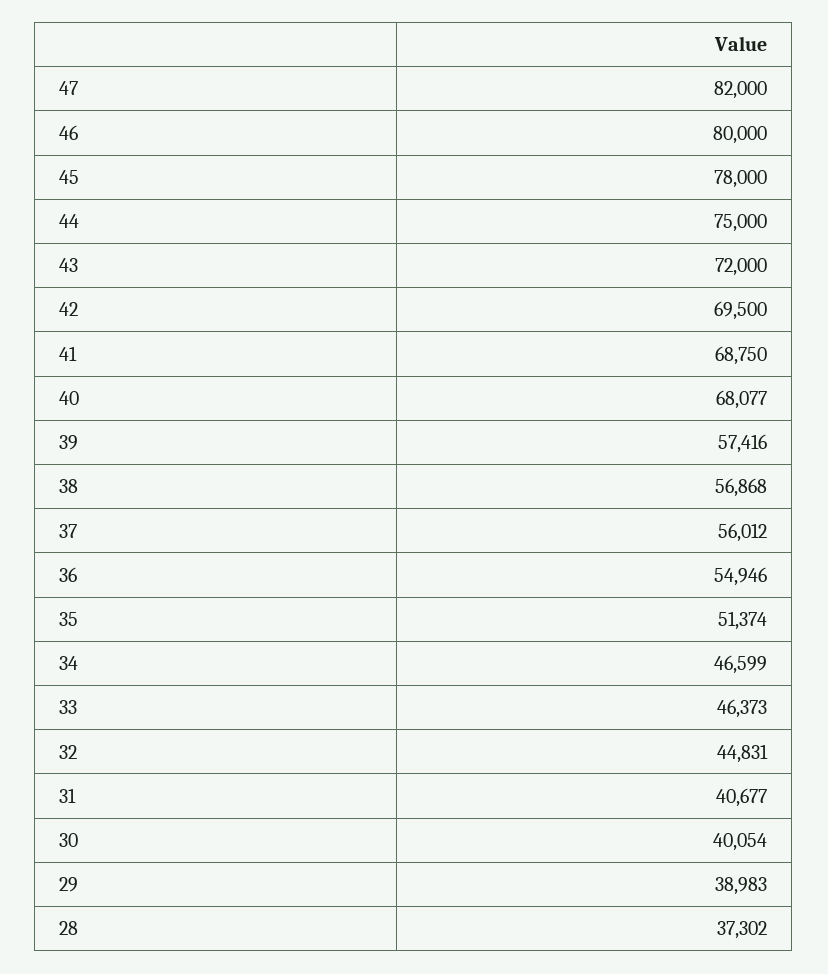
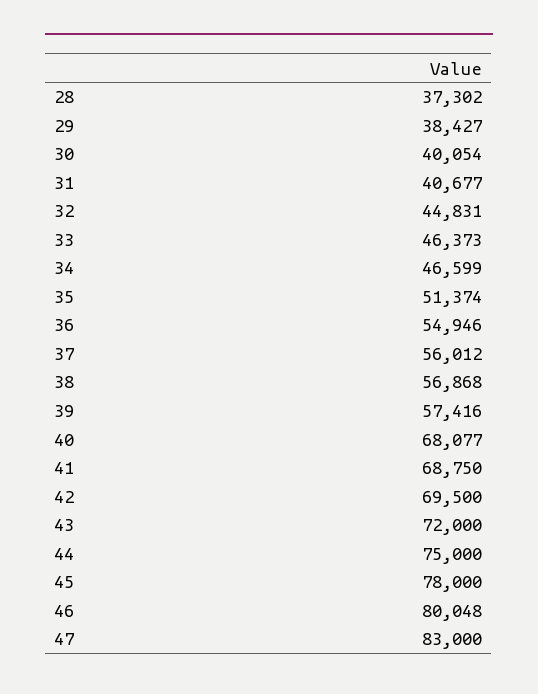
  {
-   "47": 82000,
+   "47": 83000,
-   "46": 80000,
+   "46": 80048,
    "45": 78000,
    "44": 75000,
    "43": 72000,
    "42": 69500,
    "41": 68750,
    "40": 68077,
    "39": 57416,
    "38": 56868,
    "37": 56012,
    "36": 54946,
    "35": 51374,
    "34": 46599,
    "33": 46373,
    "32": 44831,
    "31": 40677,
    "30": 40054,
-   "29": 38983,
+   "29": 38427,
    "28": 37302
  }

